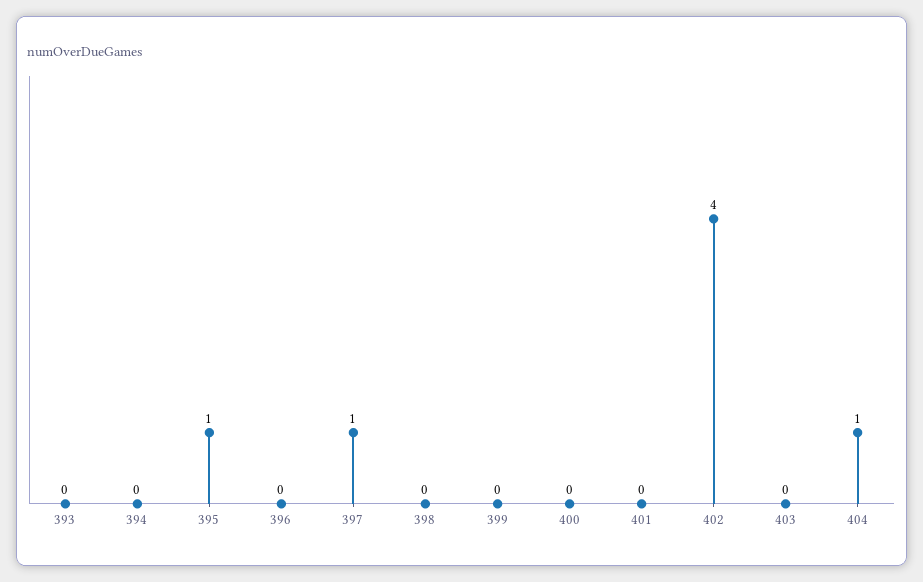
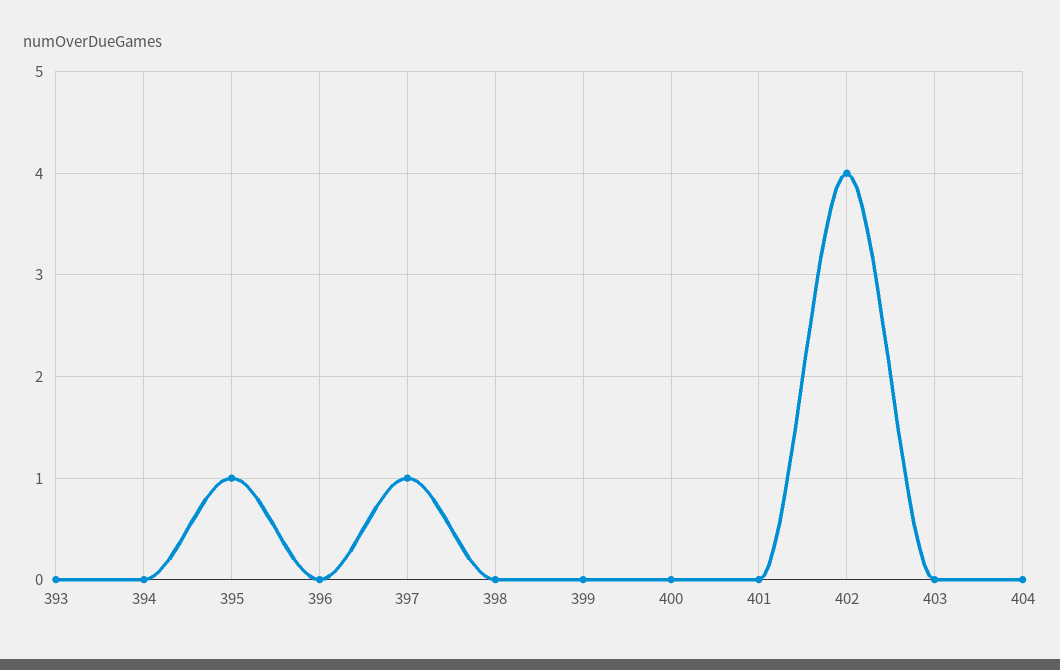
  {
    "393": 0,
    "394": 0,
    "395": 1,
    "396": 0,
    "397": 1,
    "398": 0,
    "399": 0,
    "400": 0,
    "401": 0,
    "402": 4,
    "403": 0,
-   "404": 1
+   "404": 0
  }

